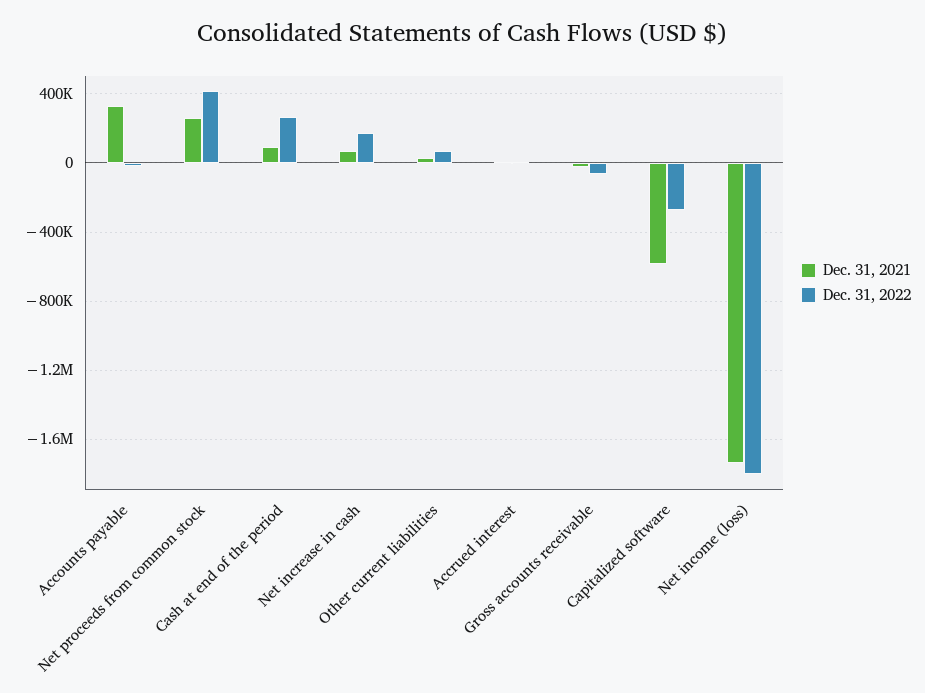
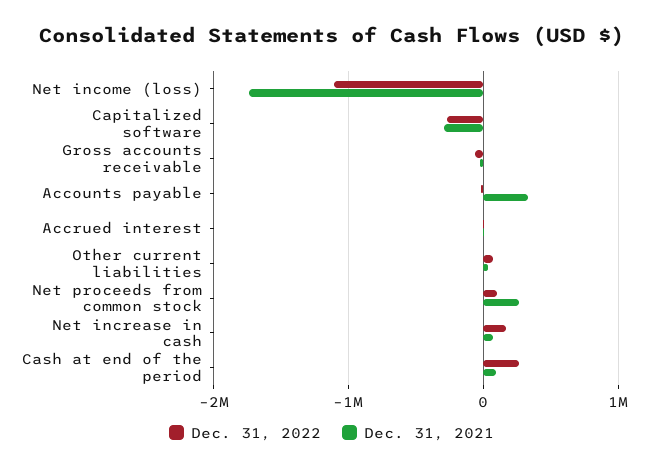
  {
    "Dec. 31, 2021": {
      "Accounts payable": 350000,
      "Net proceeds from common stock": 250000,
      "Cash at end of the period": 100000,
      "Net increase in cash": 50000,
      "Other current liabilities": 50000,
      "Accrued interest": 0,
      "Gross accounts receivable": -50000,
-     "Capitalized software": -600000,
+     "Capitalized software": -300000,
      "Net income (loss)": -1750000
    },
    "Dec. 31, 2022": {
      "Accounts payable": 0,
-     "Net proceeds from common stock": 400000,
+     "Net proceeds from common stock": 100000,
      "Cash at end of the period": 250000,
      "Net increase in cash": 150000,
      "Other current liabilities": 50000,
      "Accrued interest": 0,
      "Gross accounts receivable": -50000,
      "Capitalized software": -250000,
-     "Net income (loss)": -1800000
+     "Net income (loss)": -1100000
    }
  }

